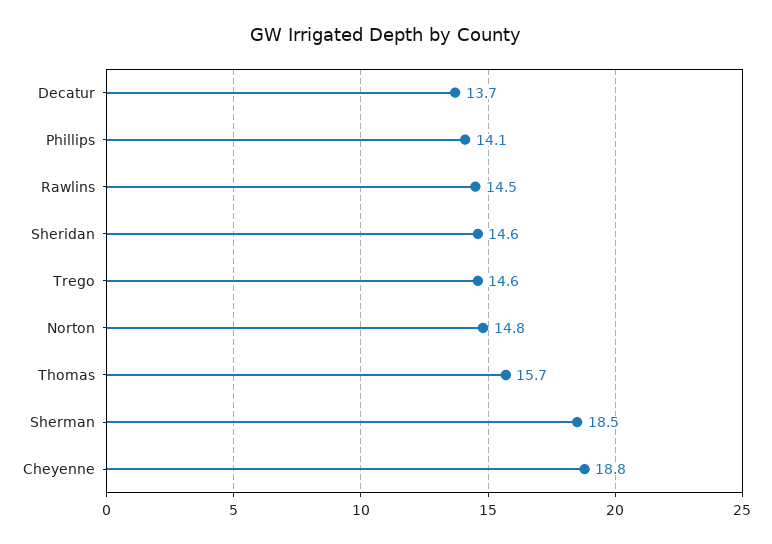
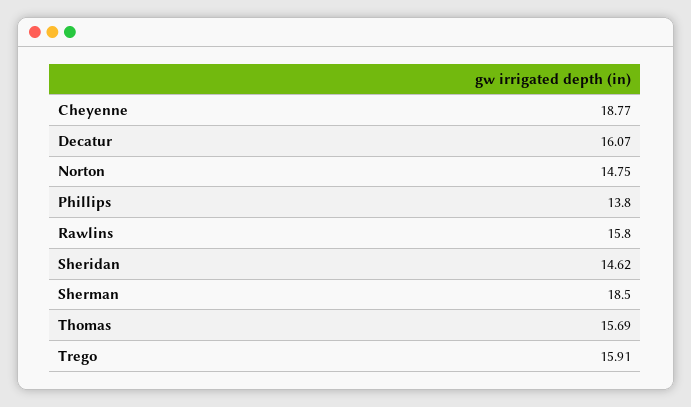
  {
-   "Decatur": 13.7,
+   "Decatur": 16.07,
-   "Phillips": 14.1,
+   "Phillips": 13.8,
-   "Rawlins": 14.5,
+   "Rawlins": 15.8,
    "Sheridan": 14.62,
-   "Trego": 14.6,
+   "Trego": 15.91,
    "Norton": 14.75,
    "Thomas": 15.69,
    "Sherman": 18.5,
    "Cheyenne": 18.77
  }

